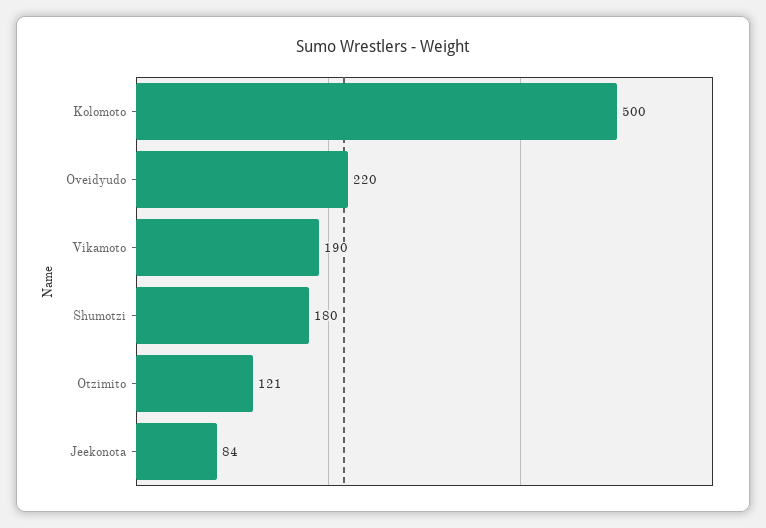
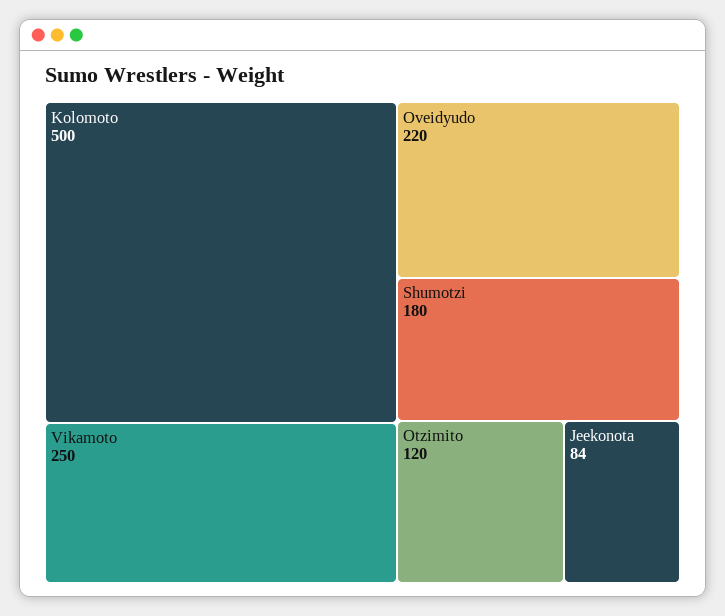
  {
    "Kolomoto": 500,
    "Oveidyudo": 220,
-   "Vikamoto": 190,
+   "Vikamoto": 250,
    "Shumotzi": 180,
-   "Otzimito": 121,
+   "Otzimito": 120,
    "Jeekonota": 84
  }

